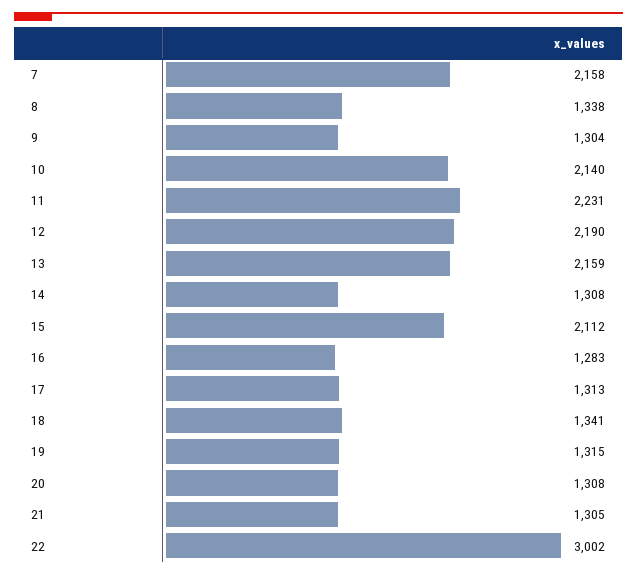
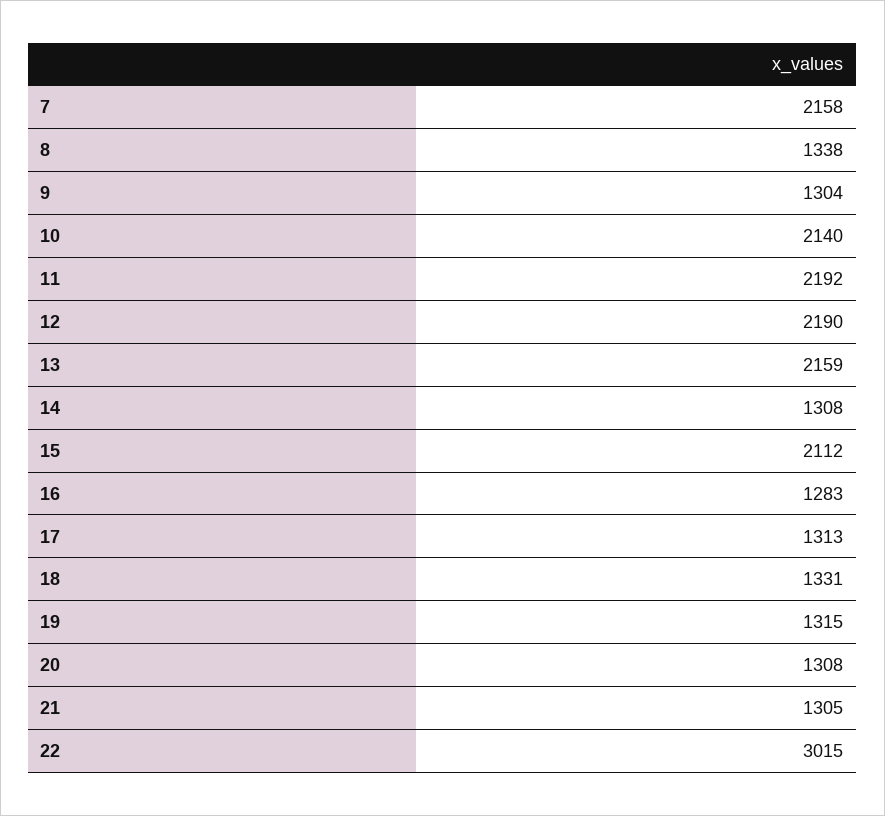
  {
    "7": 2158,
    "8": 1338,
    "9": 1304,
    "10": 2140,
-   "11": 2231,
+   "11": 2192,
    "12": 2190,
    "13": 2159,
    "14": 1308,
    "15": 2112,
    "16": 1283,
    "17": 1313,
-   "18": 1341,
+   "18": 1331,
    "19": 1315,
    "20": 1308,
    "21": 1305,
-   "22": 3002
+   "22": 3015
  }

